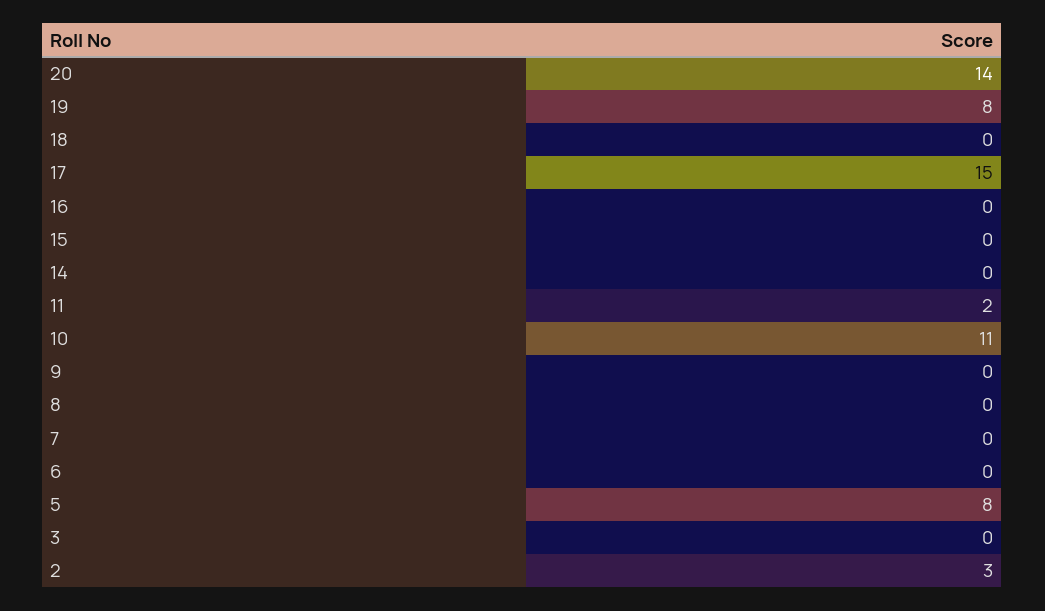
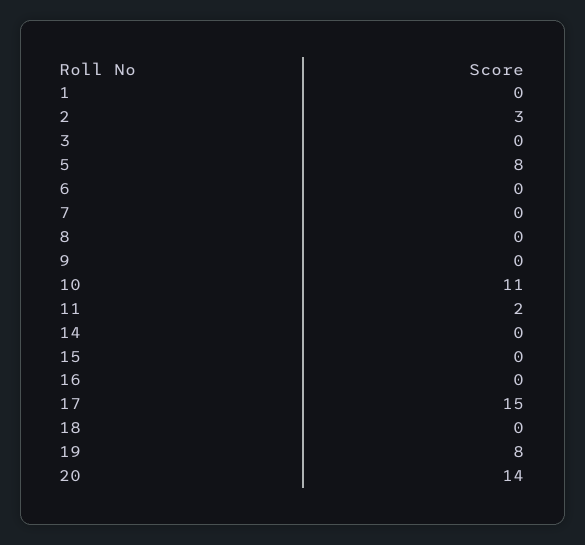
  {
    "20": 14,
    "19": 8,
    "18": 0,
    "17": 15,
    "16": 0,
    "15": 0,
    "14": 0,
    "11": 2,
    "10": 11,
    "9": 0,
    "8": 0,
    "7": 0,
    "6": 0,
    "5": 8,
    "3": 0,
-   "2": 3
+   "2": 3,
+   "1": 0
  }

